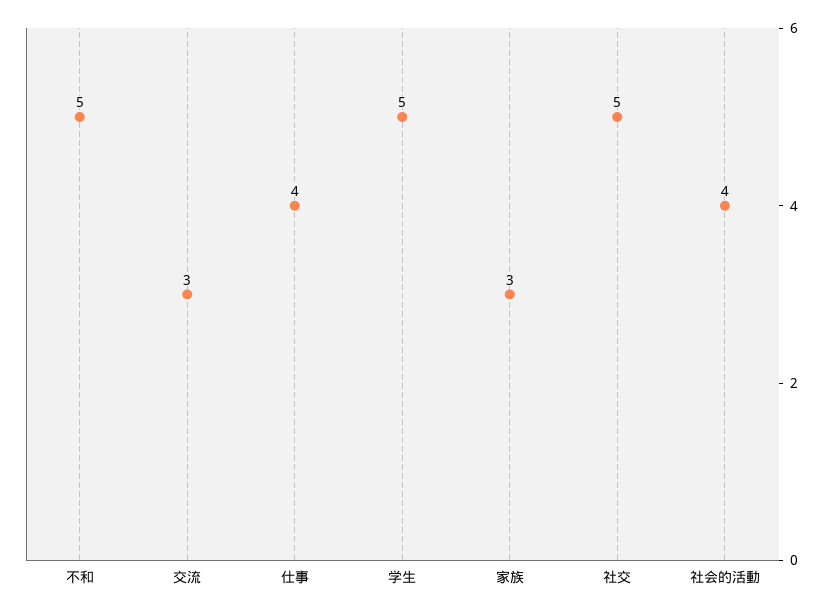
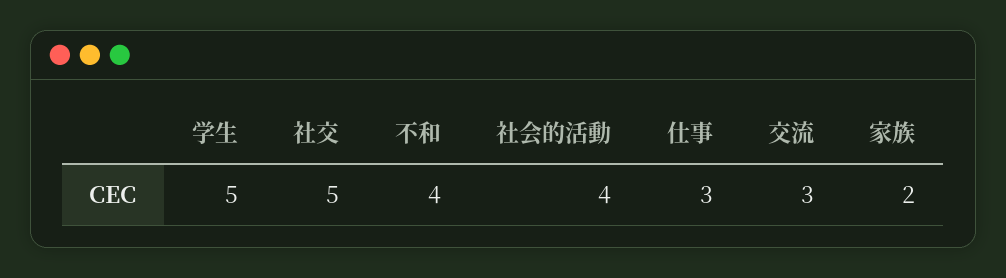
  {
-   "不和": 5,
+   "不和": 4,
    "交流": 3,
-   "仕事": 4,
+   "仕事": 3,
    "学生": 5,
-   "家族": 3,
+   "家族": 2,
    "社交": 5,
    "社会的活動": 4
  }

